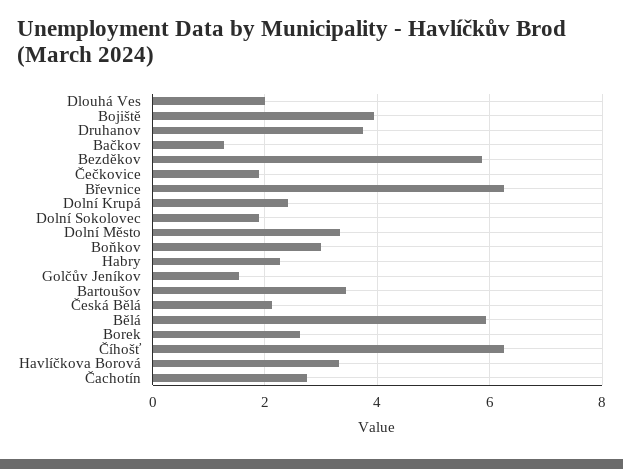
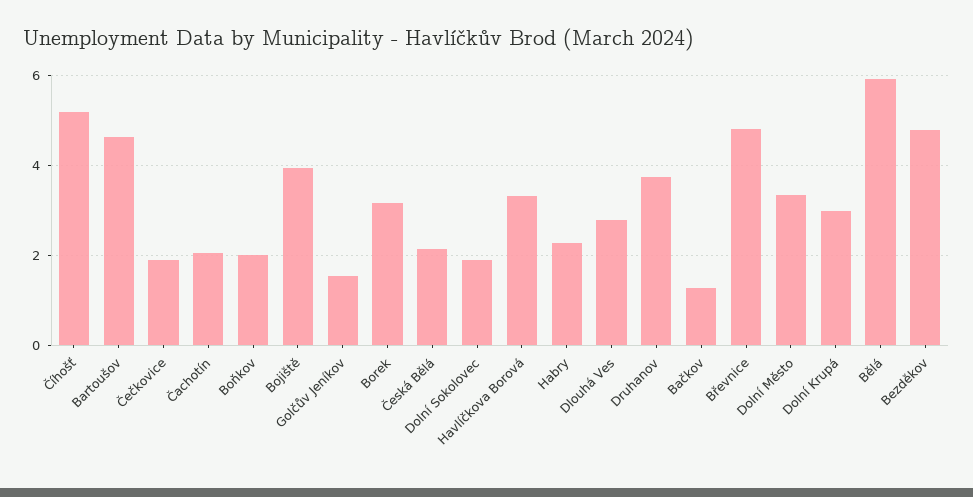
  {
-   "Dlouhá Ves": 2,
+   "Dlouhá Ves": 2.8,
    "Bojiště": 4,
    "Druhanov": 3.8,
    "Bačkov": 1.2,
-   "Bezděkov": 5.8,
+   "Bezděkov": 4.8,
    "Čečkovice": 1.8,
-   "Břevnice": 6.2,
+   "Břevnice": 4.8,
-   "Dolní Krupá": 2.4,
+   "Dolní Krupá": 3,
    "Dolní Sokolovec": 1.8,
    "Dolní Město": 3.4,
-   "Boňkov": 3,
+   "Boňkov": 2,
    "Habry": 2.2,
    "Golčův Jeníkov": 1.6,
-   "Bartoušov": 3.4,
+   "Bartoušov": 4.6,
    "Česká Bělá": 2.2,
    "Bělá": 6,
-   "Borek": 2.6,
+   "Borek": 3.2,
-   "Číhošť": 6.2,
+   "Číhošť": 5.2,
    "Havlíčkova Borová": 3.4,
-   "Čachotín": 2.8
+   "Čachotín": 2
  }

